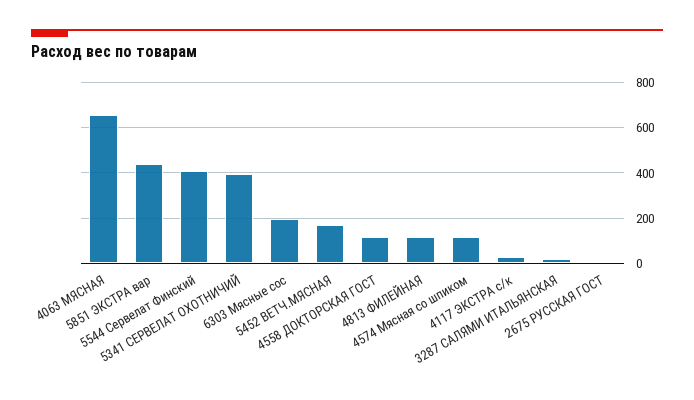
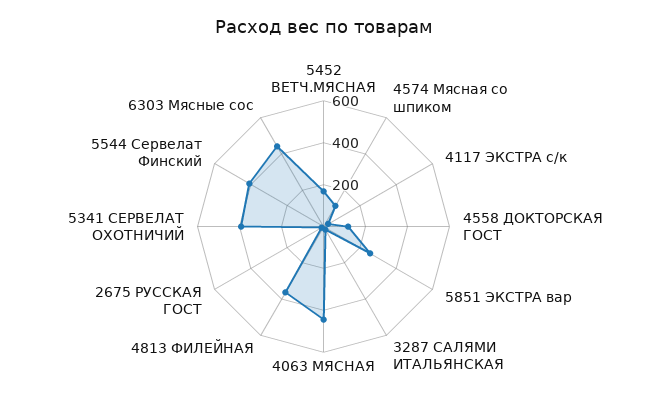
  {
-   "4063 МЯСНАЯ": 650,
+   "4063 МЯСНАЯ": 450,
-   "5851 ЭКСТРА вар": 450,
+   "5851 ЭКСТРА вар": 250,
    "5544 Сервелат Финский": 400,
    "5341 СЕРВЕЛАТ ОХОТНИЧИЙ": 400,
-   "6303 Мясные сос": 200,
+   "6303 Мясные сос": 450,
    "5452 ВЕТЧ.МЯСНАЯ": 150,
    "4558 ДОКТОРСКАЯ ГОСТ": 100,
-   "4813 ФИЛЕЙНАЯ": 100,
+   "4813 ФИЛЕЙНАЯ": 350,
    "4574 Мясная со шпиком": 100,
    "4117 ЭКСТРА с/к": 50,
    "3287 САЛЯМИ ИТАЛЬЯНСКАЯ": 0,
    "2675 РУССКАЯ ГОСТ": 0
  }

